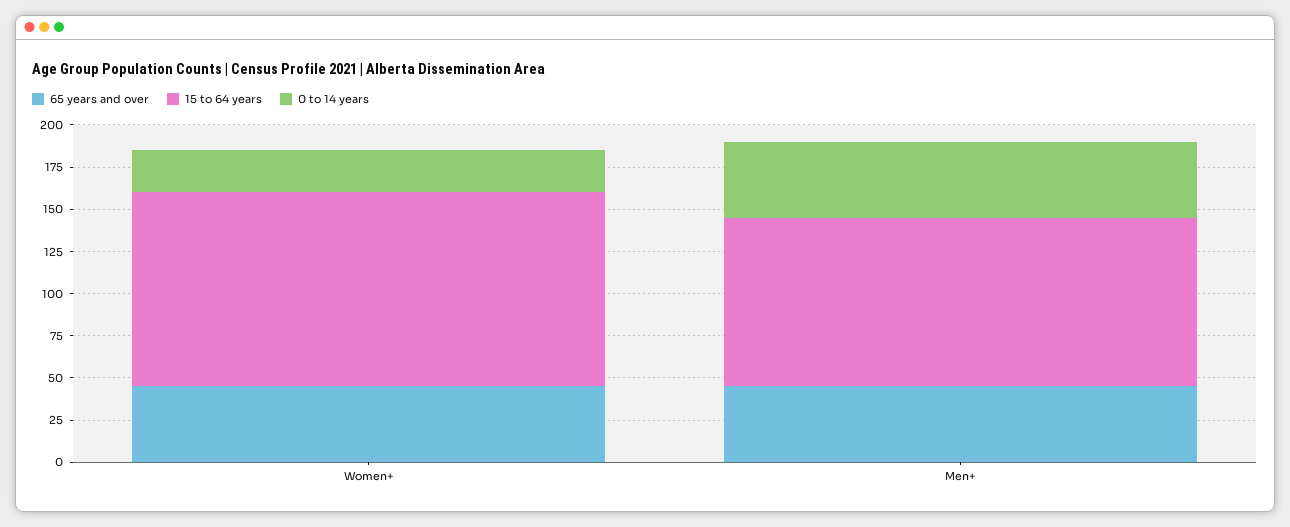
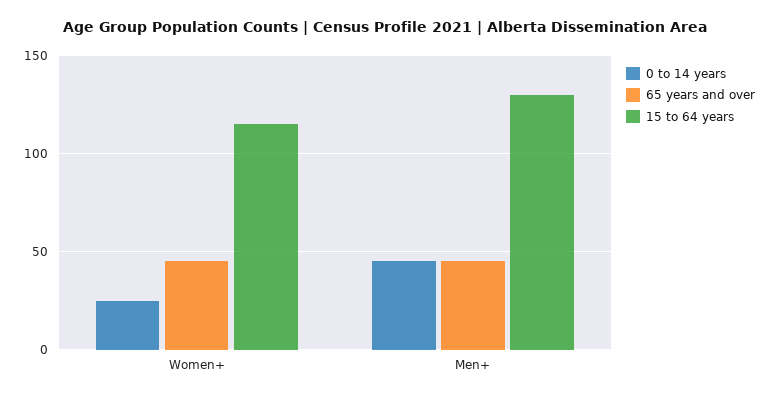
  {
    "65 years and over": {
      "Women+": 45,
      "Men+": 45
    },
    "15 to 64 years": {
      "Women+": 115,
-     "Men+": 100
+     "Men+": 130
    },
    "0 to 14 years": {
      "Women+": 25,
      "Men+": 45
    }
  }

